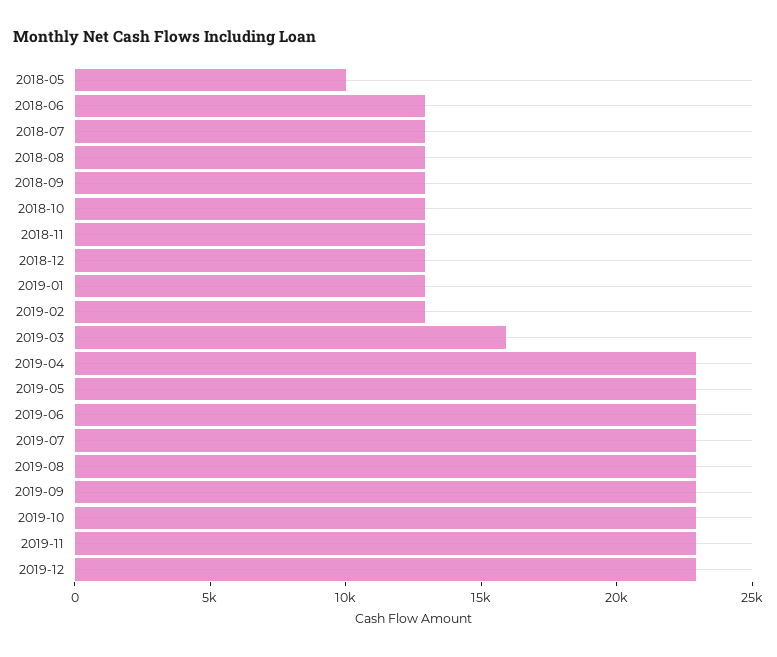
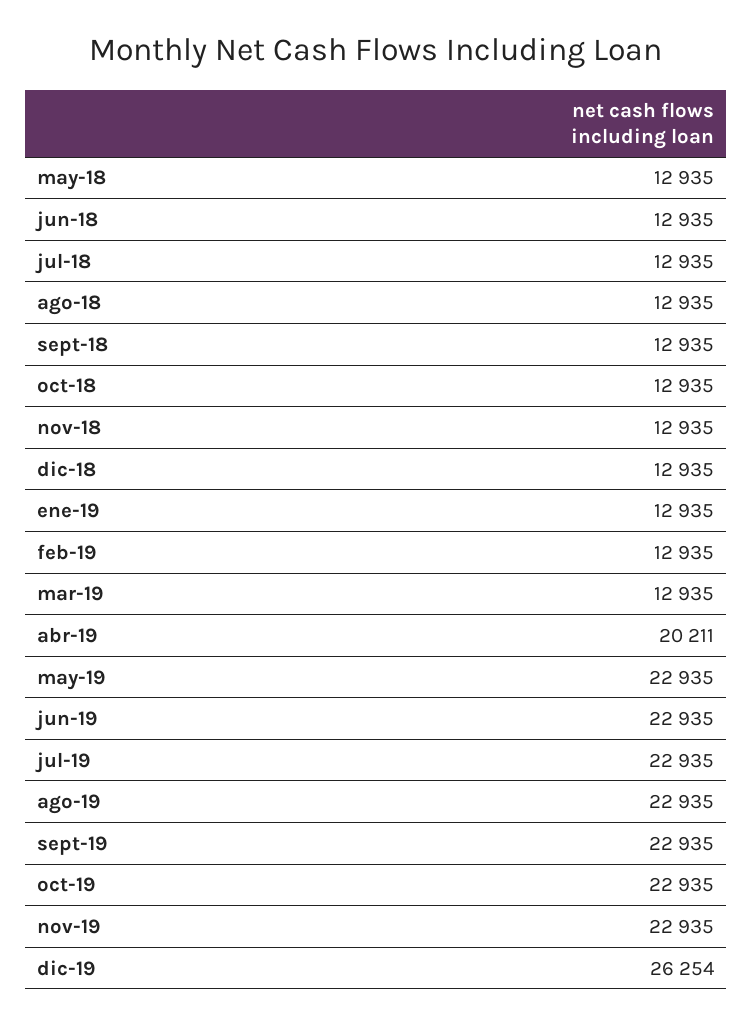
  {
-   "2018-05": 10000,
+   "2018-05": 12935,
    "2018-06": 12935,
    "2018-07": 12935,
    "2018-08": 12935,
    "2018-09": 12935,
    "2018-10": 12935,
    "2018-11": 12935,
    "2018-12": 12935,
    "2019-01": 12935,
    "2019-02": 12935,
-   "2019-03": 16000,
+   "2019-03": 12935,
-   "2019-04": 23000,
+   "2019-04": 20211,
    "2019-05": 22935,
    "2019-06": 22935,
    "2019-07": 22935,
    "2019-08": 22935,
    "2019-09": 22935,
    "2019-10": 22935,
    "2019-11": 22935,
-   "2019-12": 23000
+   "2019-12": 26254
  }

